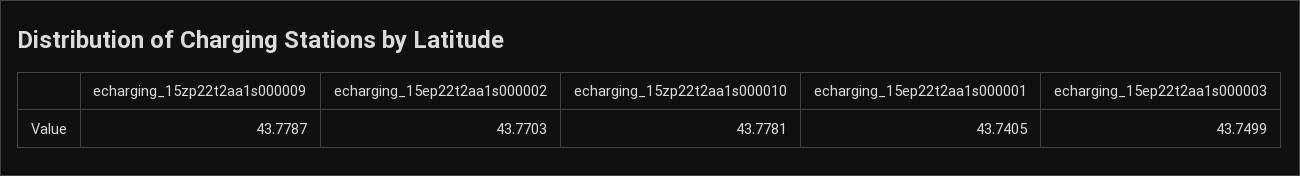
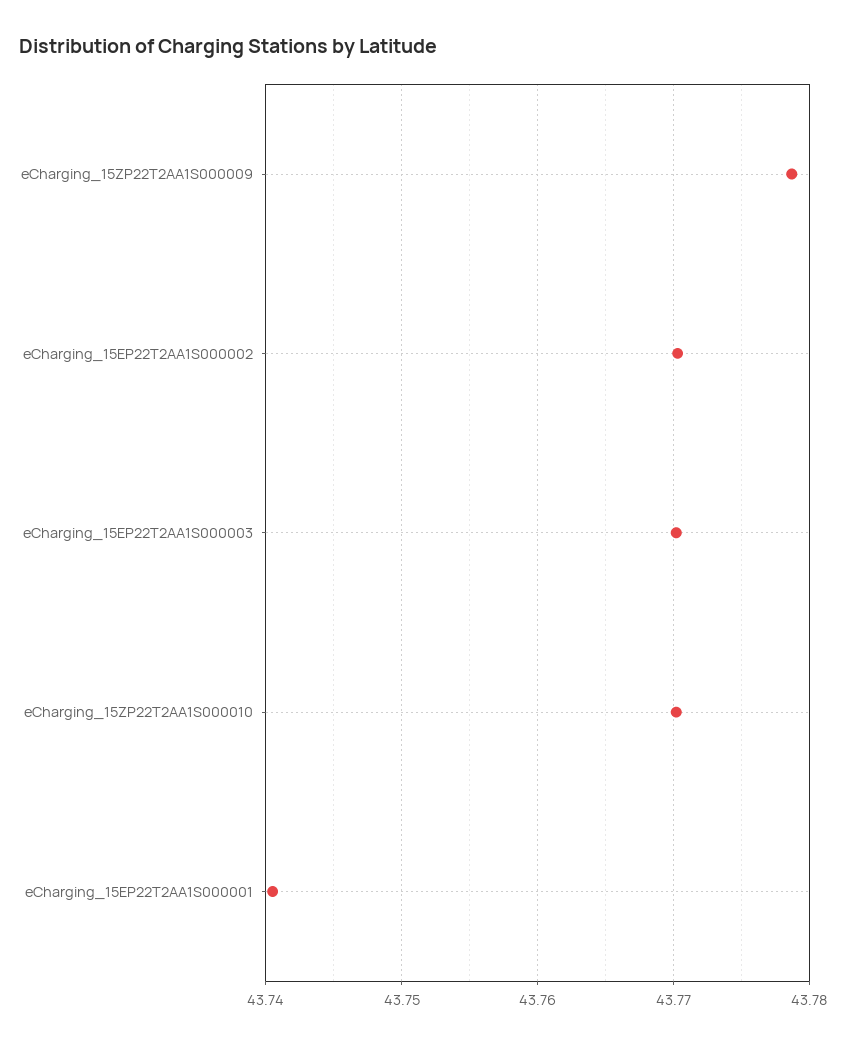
  {
    "echarging_15zp22t2aa1s000009": 43.7787,
    "echarging_15ep22t2aa1s000002": 43.7703,
-   "echarging_15zp22t2aa1s000010": 43.7781,
+   "echarging_15zp22t2aa1s000010": 43.77,
    "echarging_15ep22t2aa1s000001": 43.7405,
-   "echarging_15ep22t2aa1s000003": 43.7499
+   "echarging_15ep22t2aa1s000003": 43.77
  }

